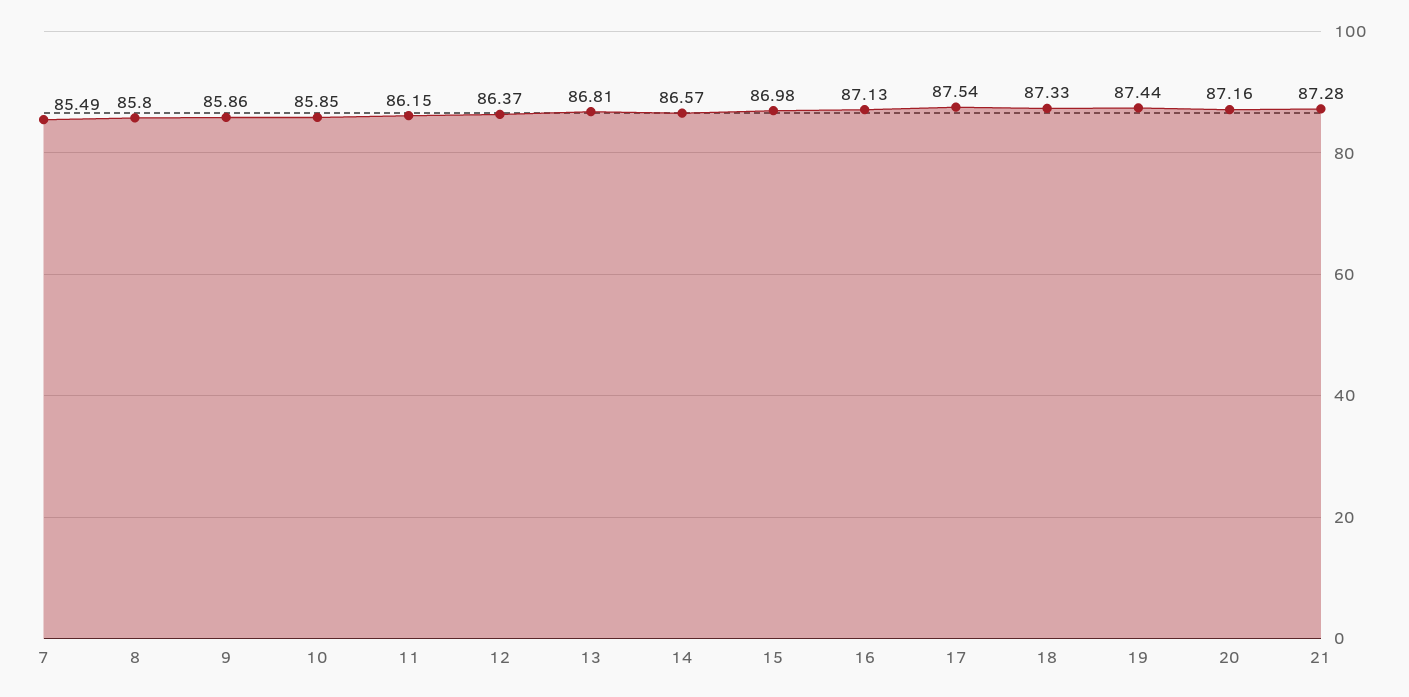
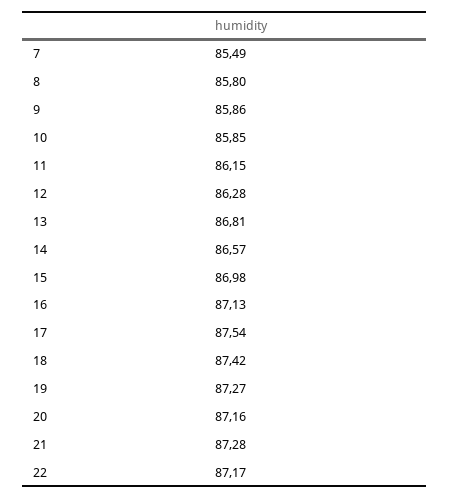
  {
    "7": 85.49,
    "8": 85.8,
    "9": 85.86,
    "10": 85.85,
    "11": 86.15,
-   "12": 86.37,
+   "12": 86.28,
    "13": 86.81,
    "14": 86.57,
    "15": 86.98,
    "16": 87.13,
    "17": 87.54,
-   "18": 87.33,
+   "18": 87.42,
-   "19": 87.44,
+   "19": 87.27,
    "20": 87.16,
-   "21": 87.28
+   "21": 87.28,
+   "22": 87.17
  }

